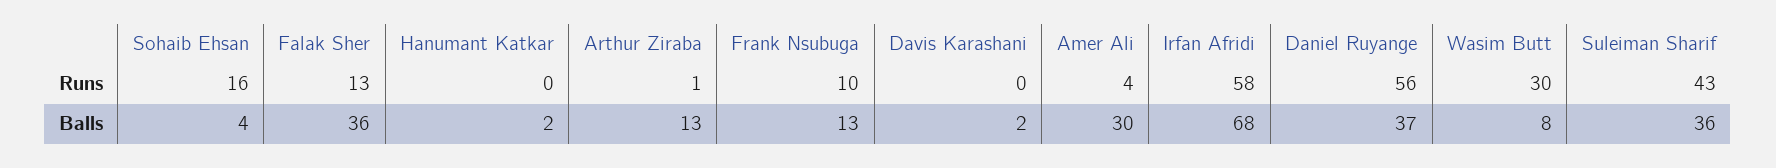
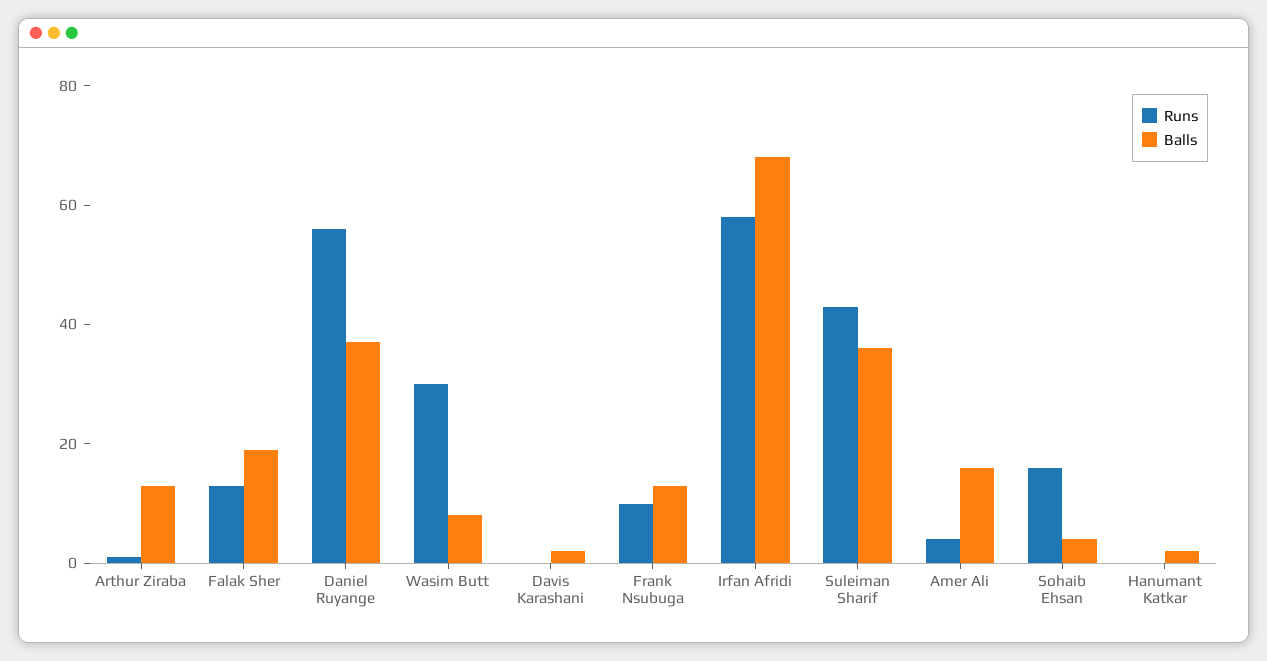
  {
    "Runs": {
      "Sohaib Ehsan": 16,
      "Falak Sher": 13,
      "Hanumant Katkar": 0,
      "Arthur Ziraba": 1,
      "Frank Nsubuga": 10,
      "Davis Karashani": 0,
      "Amer Ali": 4,
      "Irfan Afridi": 58,
      "Daniel Ruyange": 56,
      "Wasim Butt": 30,
      "Suleiman Sharif": 43
    },
    "Balls": {
      "Sohaib Ehsan": 4,
-     "Falak Sher": 36,
+     "Falak Sher": 20,
      "Hanumant Katkar": 2,
      "Arthur Ziraba": 13,
      "Frank Nsubuga": 13,
      "Davis Karashani": 2,
-     "Amer Ali": 30,
+     "Amer Ali": 15,
      "Irfan Afridi": 68,
      "Daniel Ruyange": 37,
      "Wasim Butt": 8,
      "Suleiman Sharif": 36
    }
  }

